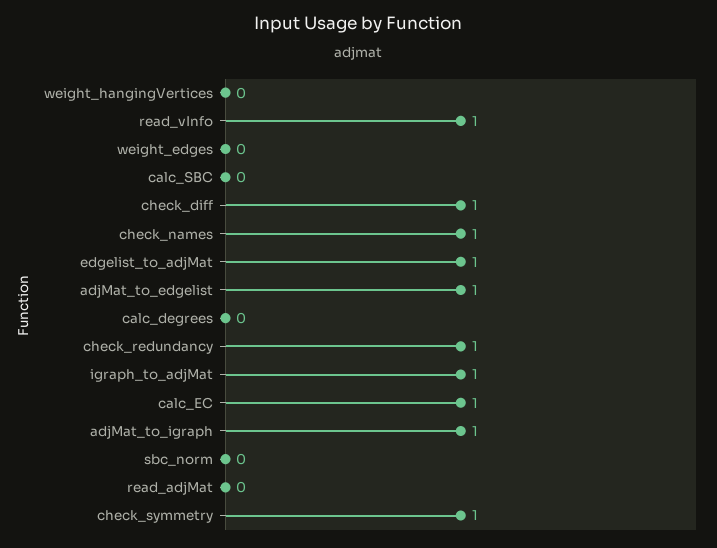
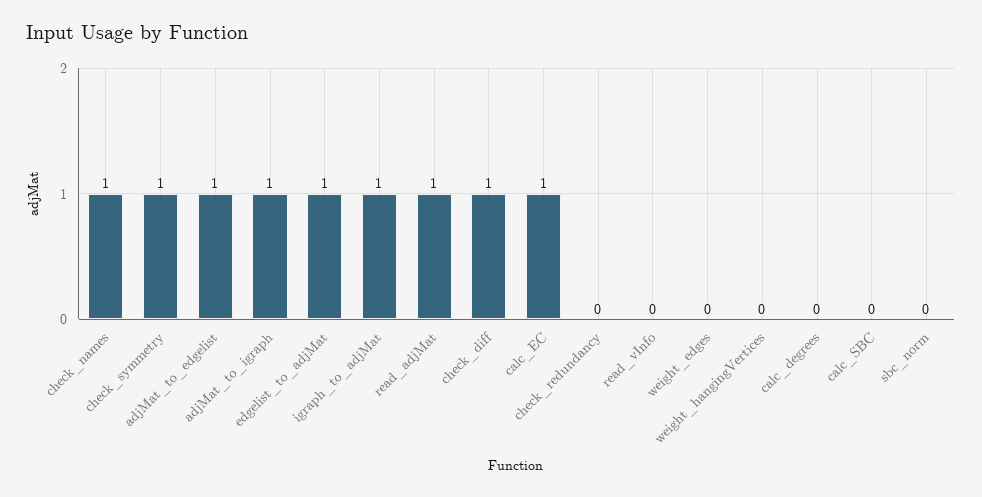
  {
    "weight_hangingVertices": 0,
-   "read_vInfo": 1,
+   "read_vInfo": 0,
    "weight_edges": 0,
    "calc_SBC": 0,
    "check_diff": 1,
    "check_names": 1,
    "edgelist_to_adjMat": 1,
    "adjMat_to_edgelist": 1,
    "calc_degrees": 0,
-   "check_redundancy": 1,
+   "check_redundancy": 0,
    "igraph_to_adjMat": 1,
    "calc_EC": 1,
    "adjMat_to_igraph": 1,
    "sbc_norm": 0,
-   "read_adjMat": 0,
+   "read_adjMat": 1,
    "check_symmetry": 1
  }

